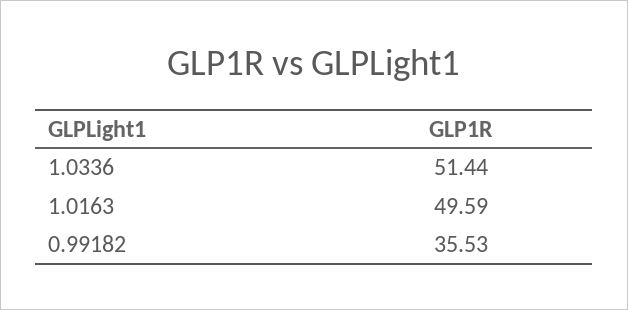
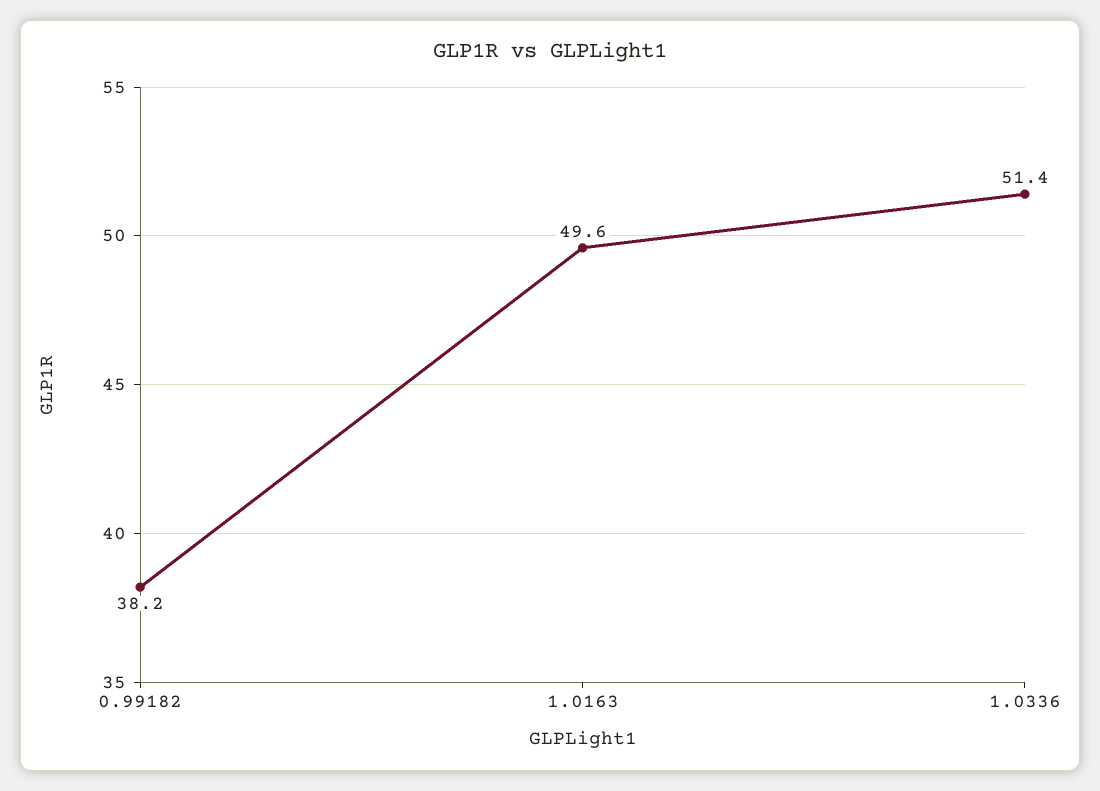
  {
    "1.0336": 51.44,
    "1.0163": 49.59,
-   "0.99182": 35.53
+   "0.99182": 38.2
  }

